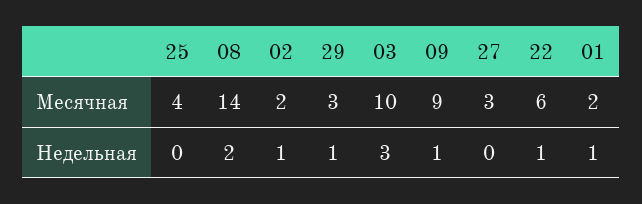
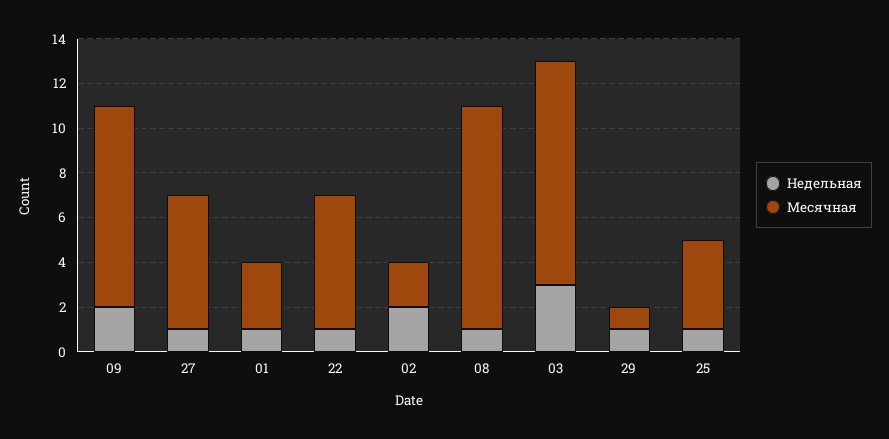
  {
    "Месячная": {
      "25": 4,
-     "08": 14,
+     "08": 10,
      "02": 2,
-     "29": 3,
+     "29": 1,
      "03": 10,
      "09": 9,
-     "27": 3,
+     "27": 6,
      "22": 6,
-     "01": 2
+     "01": 3
    },
    "Недельная": {
-     "25": 0,
+     "25": 1,
-     "08": 2,
+     "08": 1,
-     "02": 1,
+     "02": 2,
      "29": 1,
      "03": 3,
-     "09": 1,
+     "09": 2,
-     "27": 0,
+     "27": 1,
      "22": 1,
      "01": 1
    }
  }

